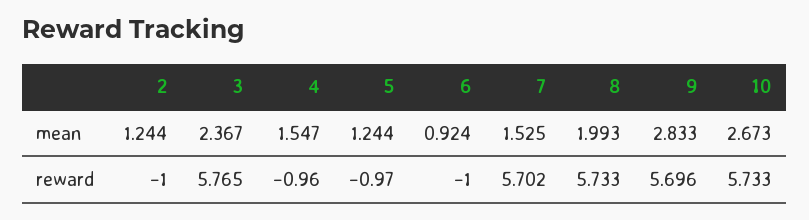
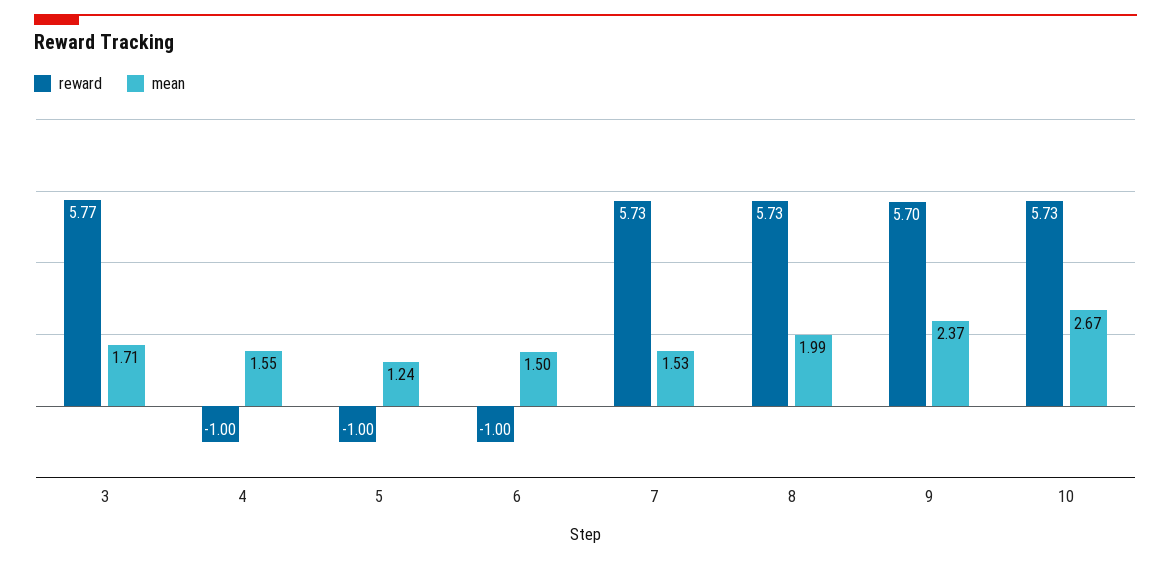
  {
    "mean": {
-     "2": 1.244,
-     "3": 2.367,
+     "3": 1.71,
      "4": 1.547,
      "5": 1.244,
-     "6": 0.924,
+     "6": 1.5,
      "7": 1.525,
      "8": 1.993,
-     "9": 2.833,
+     "9": 2.37,
      "10": 2.673
    },
    "reward": {
-     "2": -1,
      "3": 5.765,
-     "4": -0.96,
+     "4": -1,
-     "5": -0.97,
+     "5": -1,
      "6": -1,
-     "7": 5.702,
+     "7": 5.73,
      "8": 5.733,
      "9": 5.696,
      "10": 5.733
    }
  }

